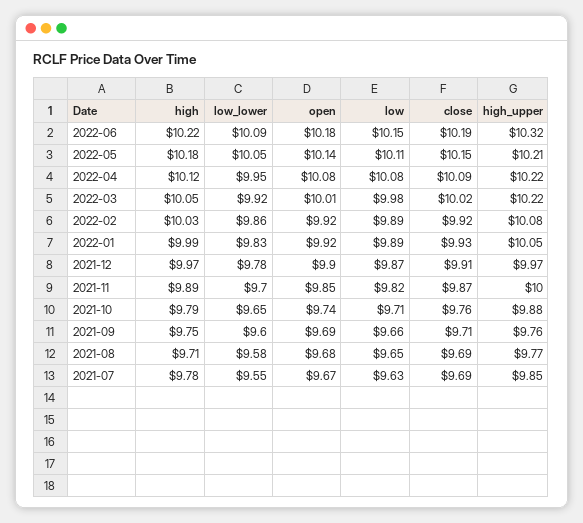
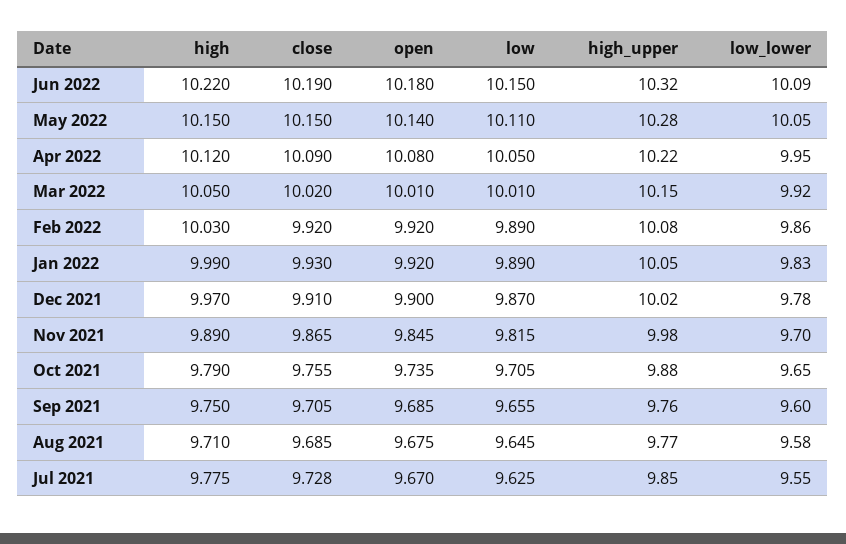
  {
    "high": {
      "2022-06": 10.22,
-     "2022-05": 10.18,
+     "2022-05": 10.15,
      "2022-04": 10.12,
      "2022-03": 10.05,
      "2022-02": 10.03,
      "2022-01": 9.99,
      "2021-12": 9.97,
      "2021-11": 9.89,
      "2021-10": 9.79,
      "2021-09": 9.75,
      "2021-08": 9.71,
      "2021-07": 9.775
    },
    "low_lower": {
      "2022-06": 10.09,
      "2022-05": 10.05,
      "2022-04": 9.95,
      "2022-03": 9.92,
      "2022-02": 9.86,
      "2022-01": 9.83,
      "2021-12": 9.78,
      "2021-11": 9.7,
      "2021-10": 9.65,
      "2021-09": 9.6,
      "2021-08": 9.58,
      "2021-07": 9.55
    },
    "open": {
      "2022-06": 10.18,
      "2022-05": 10.14,
      "2022-04": 10.08,
      "2022-03": 10.01,
      "2022-02": 9.92,
      "2022-01": 9.92,
      "2021-12": 9.9,
      "2021-11": 9.845,
      "2021-10": 9.735,
      "2021-09": 9.685,
      "2021-08": 9.675,
      "2021-07": 9.67
    },
    "low": {
      "2022-06": 10.15,
      "2022-05": 10.11,
-     "2022-04": 10.08,
+     "2022-04": 10.05,
-     "2022-03": 9.98,
+     "2022-03": 10.01,
      "2022-02": 9.89,
      "2022-01": 9.89,
      "2021-12": 9.87,
      "2021-11": 9.815,
      "2021-10": 9.705,
      "2021-09": 9.655,
      "2021-08": 9.645,
      "2021-07": 9.625
    },
    "close": {
      "2022-06": 10.19,
      "2022-05": 10.15,
      "2022-04": 10.09,
      "2022-03": 10.02,
      "2022-02": 9.92,
      "2022-01": 9.93,
      "2021-12": 9.91,
      "2021-11": 9.865,
      "2021-10": 9.755,
      "2021-09": 9.705,
      "2021-08": 9.685,
-     "2021-07": 9.69
+     "2021-07": 9.728
    },
    "high_upper": {
      "2022-06": 10.32,
-     "2022-05": 10.21,
+     "2022-05": 10.28,
      "2022-04": 10.22,
-     "2022-03": 10.22,
+     "2022-03": 10.15,
      "2022-02": 10.08,
      "2022-01": 10.05,
-     "2021-12": 9.97,
+     "2021-12": 10.02,
-     "2021-11": 10,
+     "2021-11": 9.98,
      "2021-10": 9.88,
      "2021-09": 9.76,
      "2021-08": 9.77,
      "2021-07": 9.85
    }
  }

